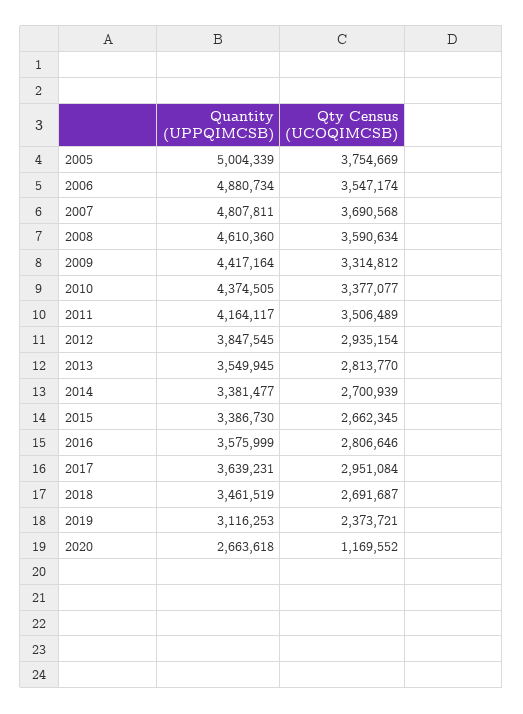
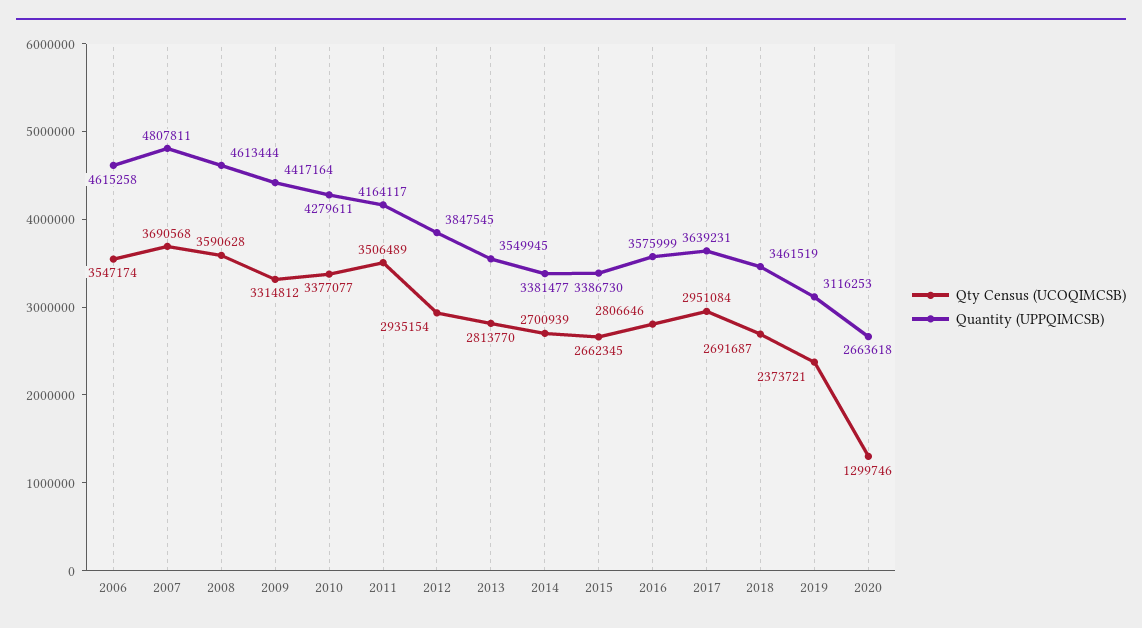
  {
    "Quantity (UPPQIMCSB)": {
-     "2005": 5004339,
-     "2006": 4880734,
+     "2006": 4615258,
      "2007": 4807811,
-     "2008": 4610360,
+     "2008": 4613444,
      "2009": 4417164,
-     "2010": 4374505,
+     "2010": 4279611,
      "2011": 4164117,
      "2012": 3847545,
      "2013": 3549945,
      "2014": 3381477,
      "2015": 3386730,
      "2016": 3575999,
      "2017": 3639231,
      "2018": 3461519,
      "2019": 3116253,
      "2020": 2663618
    },
    "Qty Census (UCOQIMCSB)": {
-     "2005": 3754669,
      "2006": 3547174,
      "2007": 3690568,
-     "2008": 3590634,
+     "2008": 3590628,
      "2009": 3314812,
      "2010": 3377077,
      "2011": 3506489,
      "2012": 2935154,
      "2013": 2813770,
      "2014": 2700939,
      "2015": 2662345,
      "2016": 2806646,
      "2017": 2951084,
      "2018": 2691687,
      "2019": 2373721,
-     "2020": 1169552
+     "2020": 1299746
    }
  }

